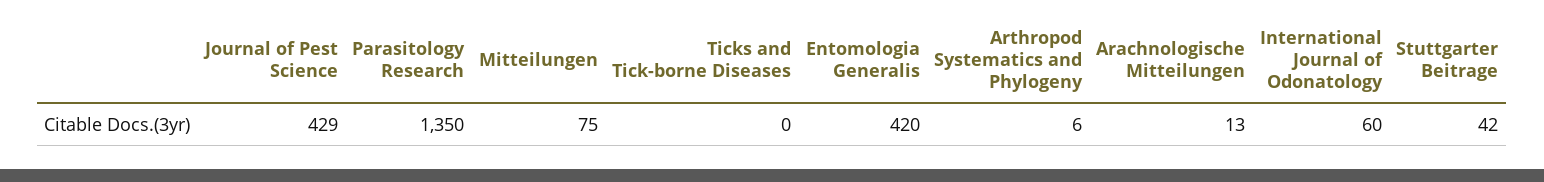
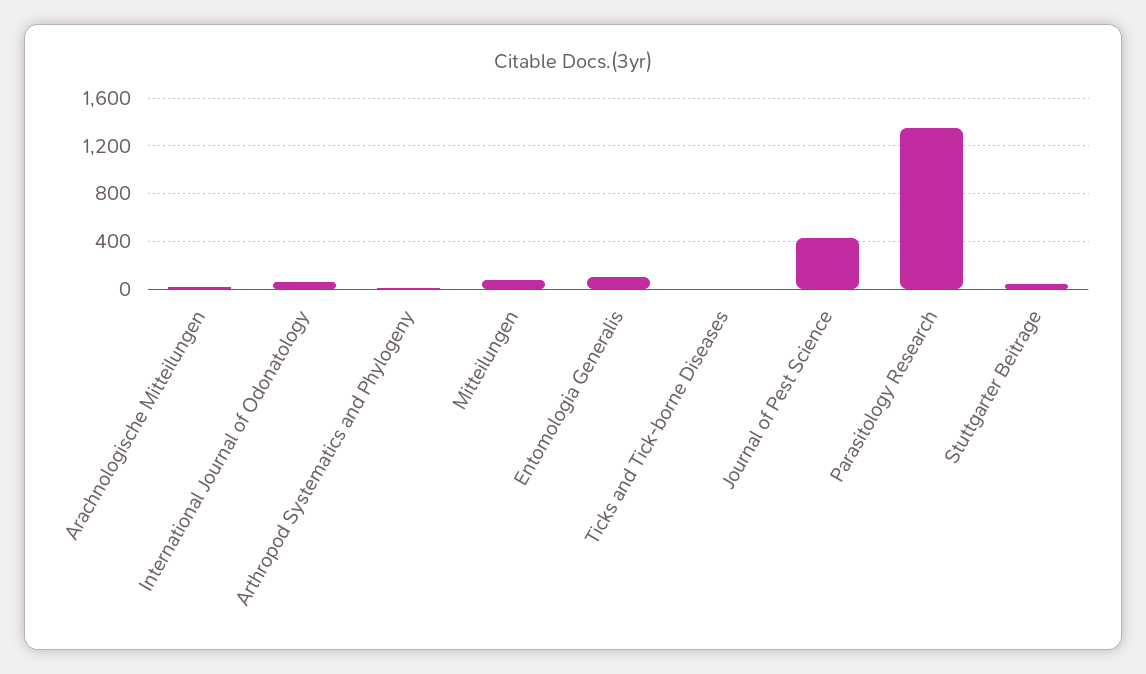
  {
    "Journal of Pest Science": 429,
    "Parasitology Research": 1350,
    "Mitteilungen": 75,
    "Ticks and Tick-borne Diseases": 0,
-   "Entomologia Generalis": 420,
+   "Entomologia Generalis": 100,
    "Arthropod Systematics and Phylogeny": 6,
    "Arachnologische Mitteilungen": 13,
    "International Journal of Odonatology": 60,
    "Stuttgarter Beitrage": 42
  }

